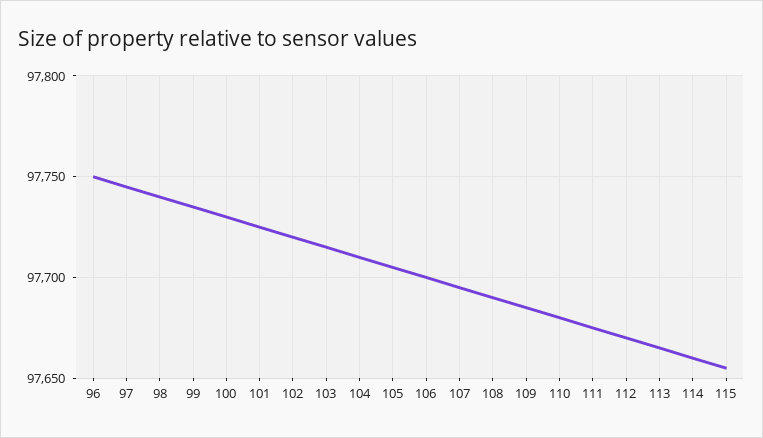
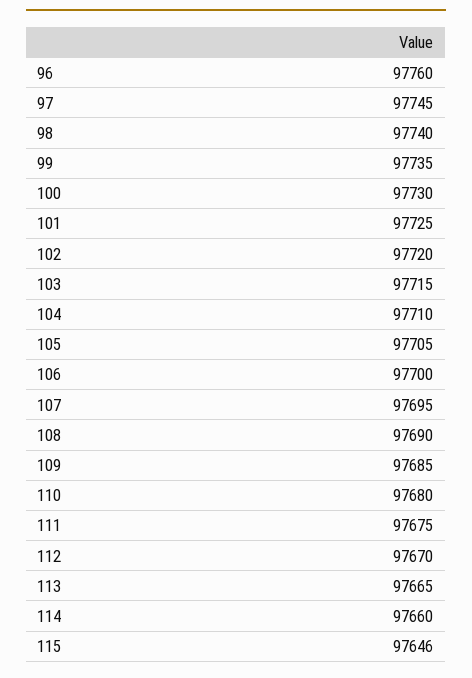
  {
-   "96": 97750,
+   "96": 97760,
    "97": 97745,
    "98": 97740,
    "99": 97735,
    "100": 97730,
    "101": 97725,
    "102": 97720,
    "103": 97715,
    "104": 97710,
    "105": 97705,
    "106": 97700,
    "107": 97695,
    "108": 97690,
    "109": 97685,
    "110": 97680,
    "111": 97675,
    "112": 97670,
    "113": 97665,
    "114": 97660,
-   "115": 97655
+   "115": 97646
  }

